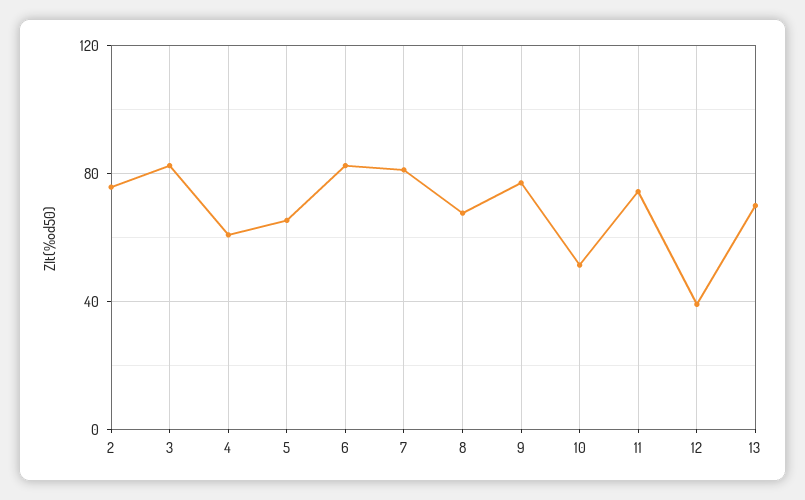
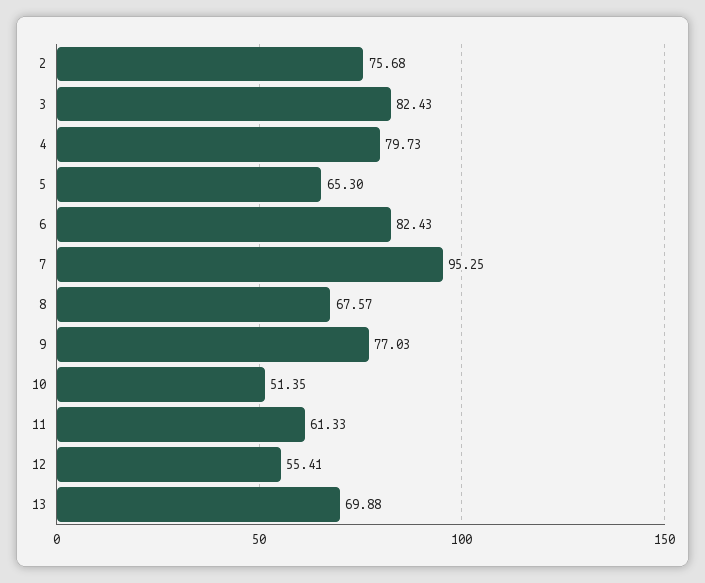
  {
    "2": 75.68,
    "3": 82.43,
-   "4": 60,
+   "4": 79.73,
    "5": 65.3,
    "6": 82.43,
-   "7": 80,
+   "7": 95.25,
    "8": 67.57,
    "9": 77.03,
    "10": 51.35,
-   "11": 75,
+   "11": 61.33,
-   "12": 40,
+   "12": 55.41,
    "13": 69.88
  }

